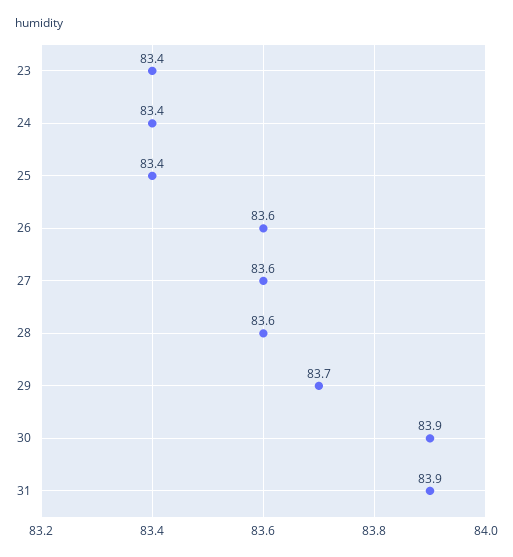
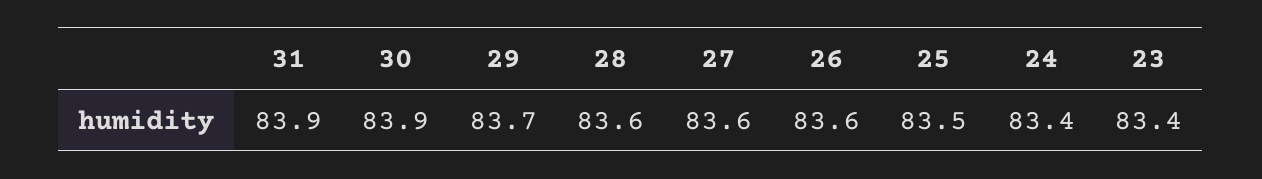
  {
    "23": 83.4,
    "24": 83.4,
-   "25": 83.4,
+   "25": 83.5,
    "26": 83.6,
    "27": 83.6,
    "28": 83.6,
    "29": 83.7,
    "30": 83.9,
    "31": 83.9
  }

